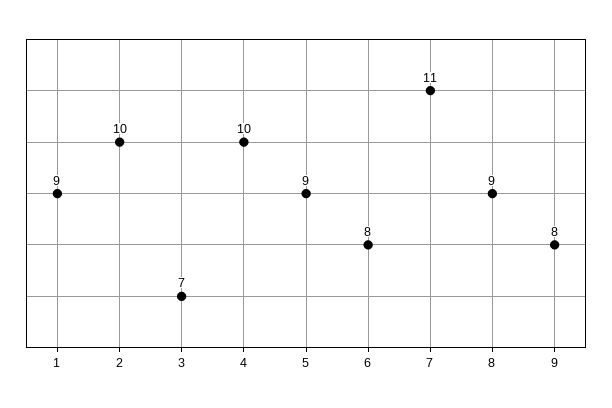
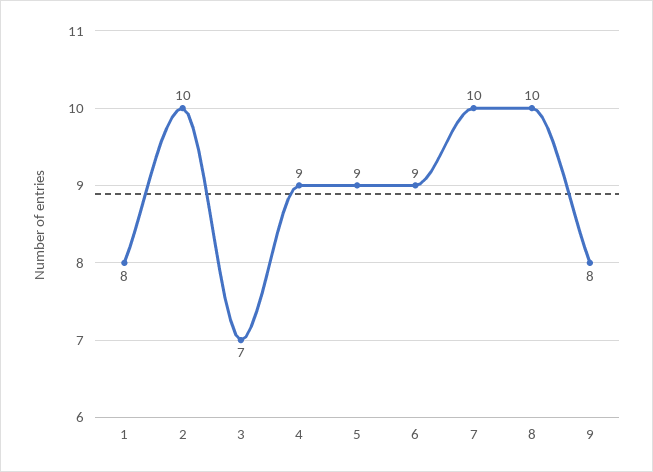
  {
-   "1": 9,
+   "1": 8,
    "2": 10,
    "3": 7,
-   "4": 10,
+   "4": 9,
    "5": 9,
-   "6": 8,
+   "6": 9,
-   "7": 11,
+   "7": 10,
-   "8": 9,
+   "8": 10,
    "9": 8
  }

